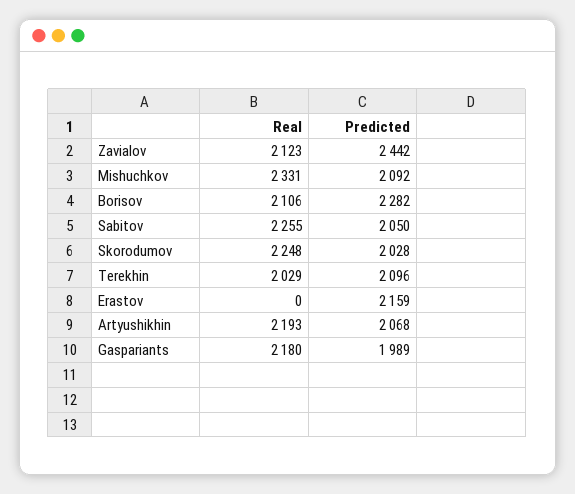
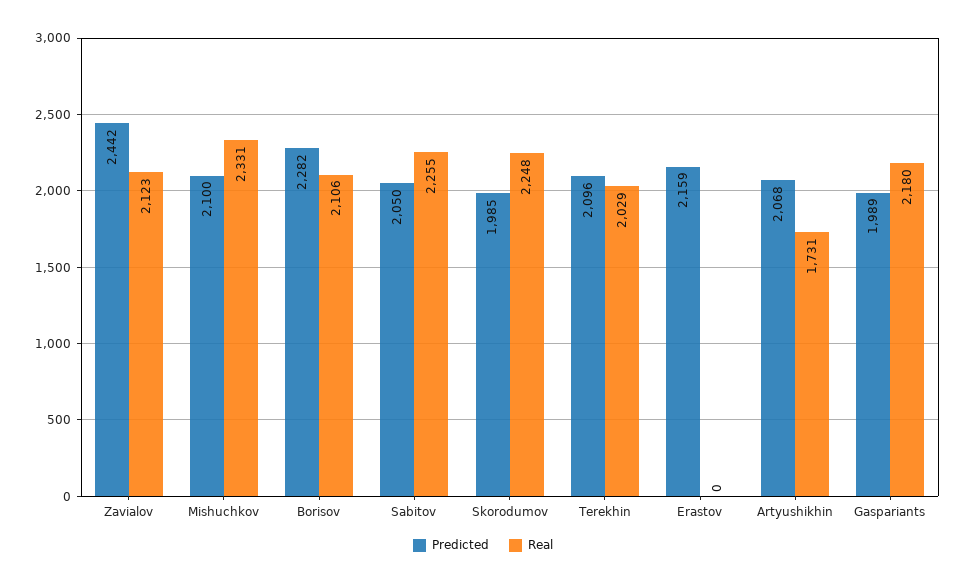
  {
    "Real": {
      "Zavialov": 2123,
      "Mishuchkov": 2331,
      "Borisov": 2106,
      "Sabitov": 2255,
      "Skorodumov": 2248,
      "Terekhin": 2029,
      "Erastov": 0,
-     "Artyushikhin": 2193,
+     "Artyushikhin": 1731,
      "Gaspariants": 2180
    },
    "Predicted": {
      "Zavialov": 2442,
-     "Mishuchkov": 2092,
+     "Mishuchkov": 2100,
      "Borisov": 2282,
      "Sabitov": 2050,
-     "Skorodumov": 2028,
+     "Skorodumov": 1985,
      "Terekhin": 2096,
      "Erastov": 2159,
      "Artyushikhin": 2068,
      "Gaspariants": 1989
    }
  }

